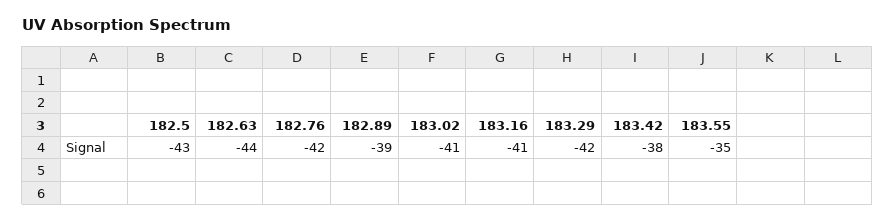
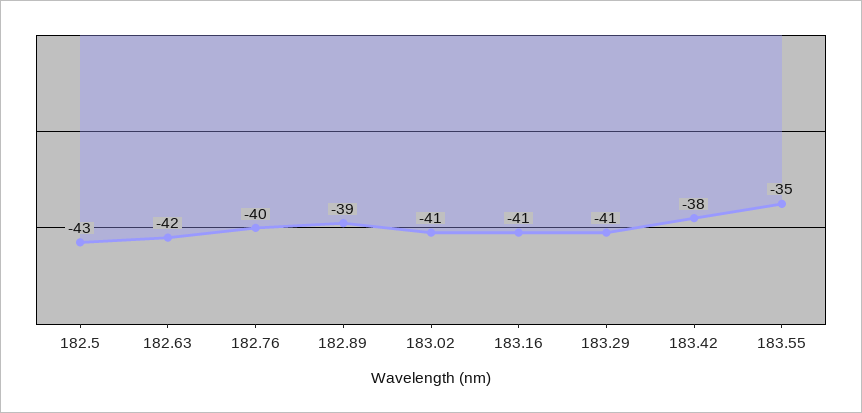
  {
    "182.5": -43,
-   "182.63": -44,
+   "182.63": -42,
-   "182.76": -42,
+   "182.76": -40,
    "182.89": -39,
    "183.02": -41,
    "183.16": -41,
-   "183.29": -42,
+   "183.29": -41,
    "183.42": -38,
    "183.55": -35
  }

